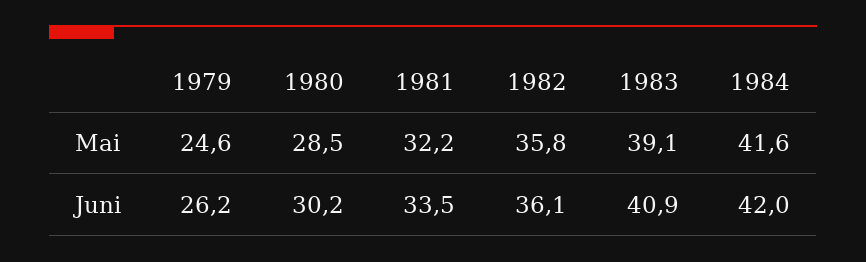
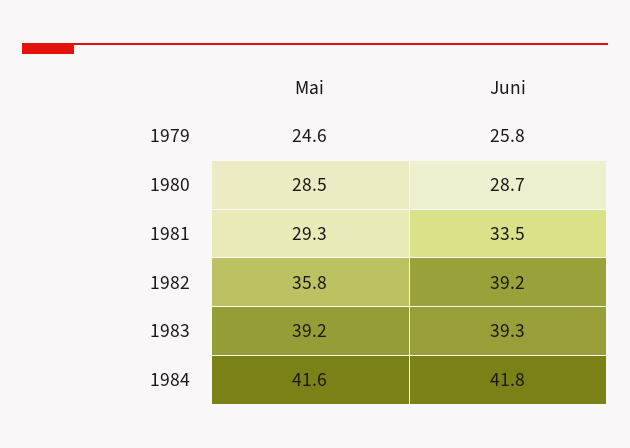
  {
    "1979": {
      "Mai": 24.6,
-     "Juni": 26.2
+     "Juni": 25.8
    },
    "1980": {
      "Mai": 28.5,
-     "Juni": 30.2
+     "Juni": 28.7
    },
    "1981": {
-     "Mai": 32.2,
+     "Mai": 29.3,
      "Juni": 33.5
    },
    "1982": {
      "Mai": 35.8,
-     "Juni": 36.1
+     "Juni": 39.2
    },
    "1983": {
-     "Mai": 39.1,
+     "Mai": 39.2,
-     "Juni": 40.9
+     "Juni": 39.3
    },
    "1984": {
      "Mai": 41.6,
-     "Juni": 42
+     "Juni": 41.8
    }
  }

